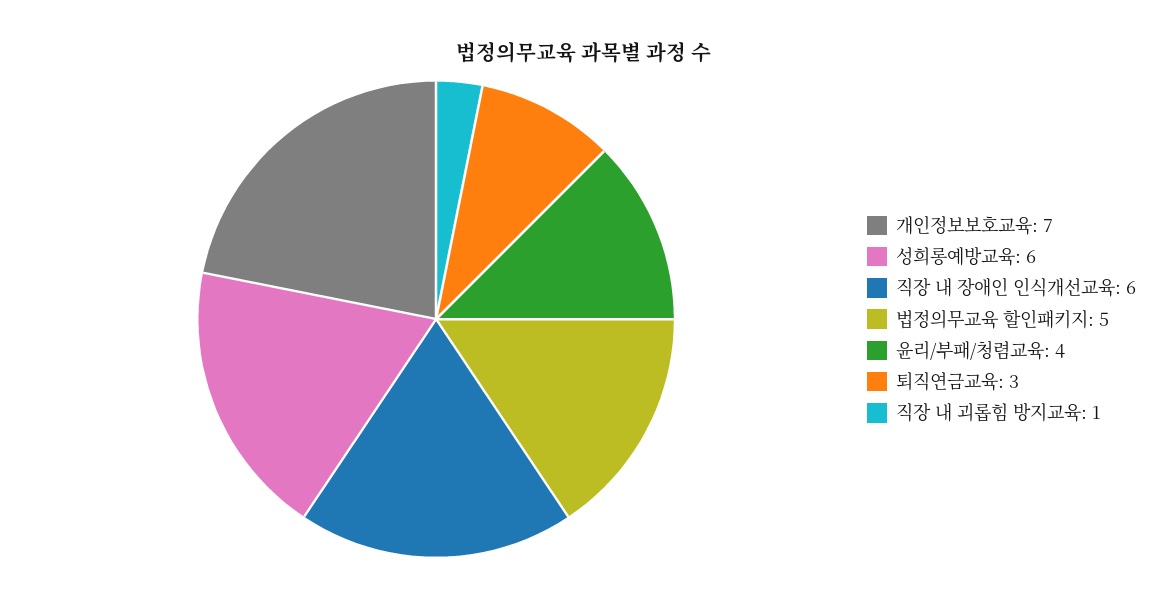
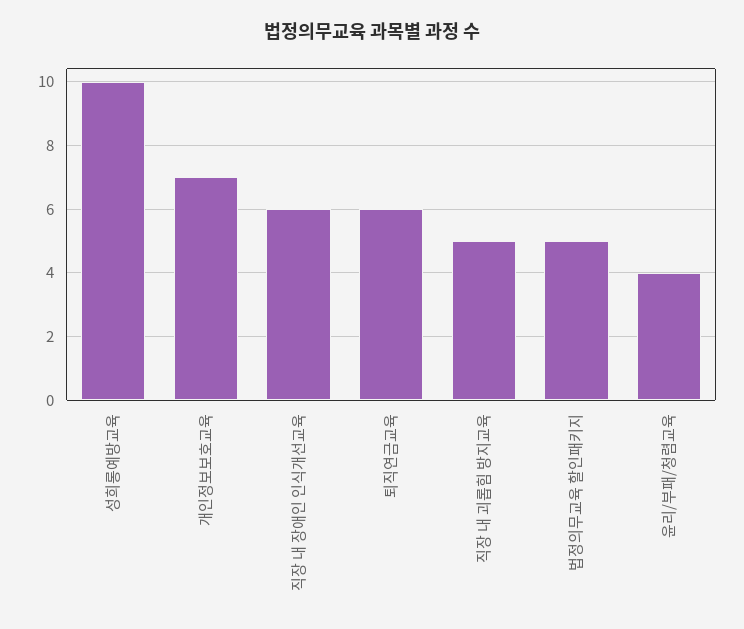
  {
    "개인정보보호교육": 7,
-   "성희롱예방교육": 6,
+   "성희롱예방교육": 10,
    "직장 내 장애인 인식개선교육": 6,
    "법정의무교육 할인패키지": 5,
    "윤리/부패/청렴교육": 4,
-   "퇴직연금교육": 3,
+   "퇴직연금교육": 6,
-   "직장 내 괴롭힘 방지교육": 1
+   "직장 내 괴롭힘 방지교육": 5
  }

